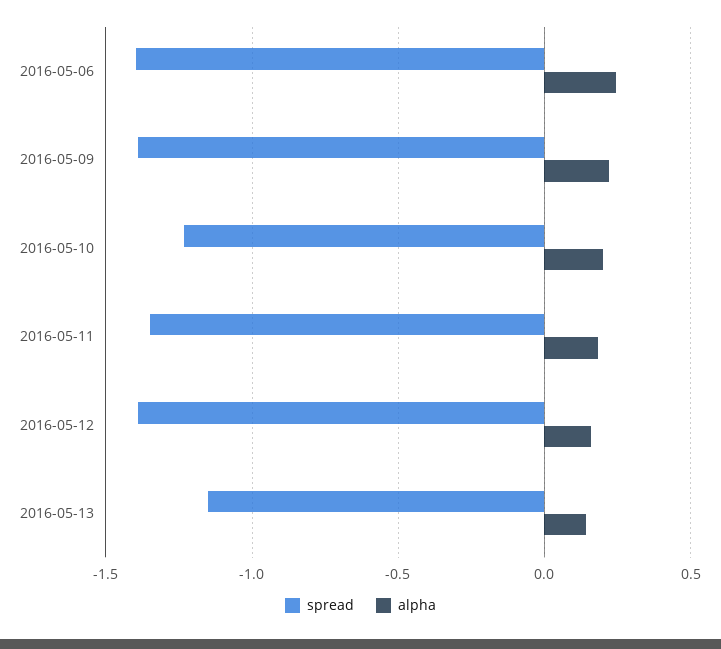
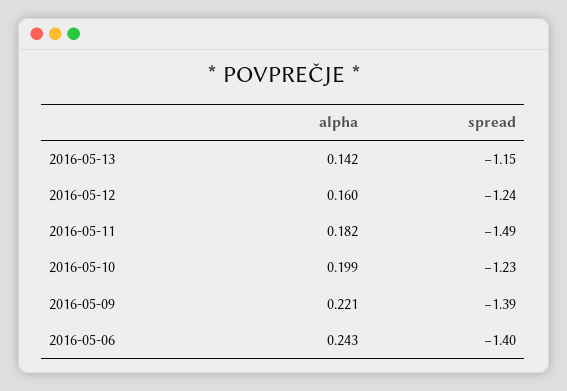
  {
    "spread": {
      "2016-05-06": -1.4,
      "2016-05-09": -1.39,
      "2016-05-10": -1.23,
-     "2016-05-11": -1.35,
+     "2016-05-11": -1.49,
-     "2016-05-12": -1.4,
+     "2016-05-12": -1.24,
      "2016-05-13": -1.15
    },
    "alpha": {
      "2016-05-06": 0.243,
      "2016-05-09": 0.221,
      "2016-05-10": 0.199,
      "2016-05-11": 0.182,
      "2016-05-12": 0.16,
      "2016-05-13": 0.142
    }
  }

